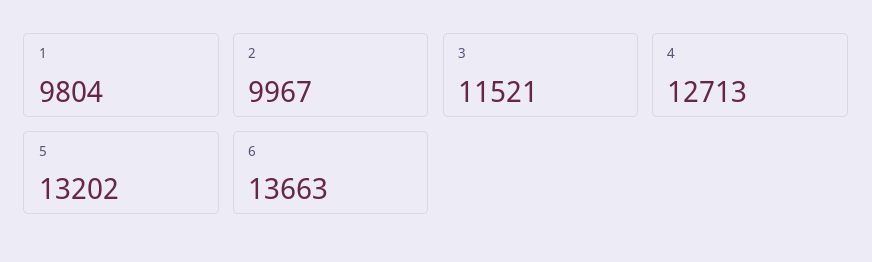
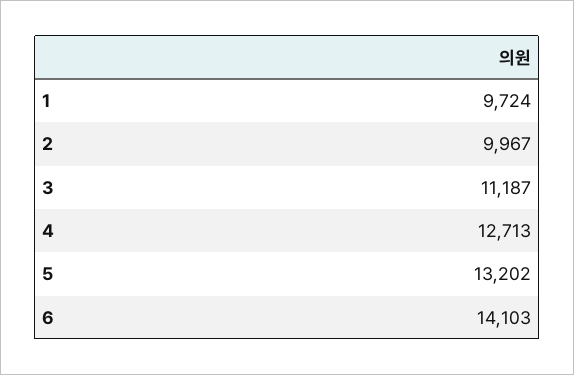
  {
-   "1": 9804,
+   "1": 9724,
    "2": 9967,
-   "3": 11521,
+   "3": 11187,
    "4": 12713,
    "5": 13202,
-   "6": 13663
+   "6": 14103
  }

